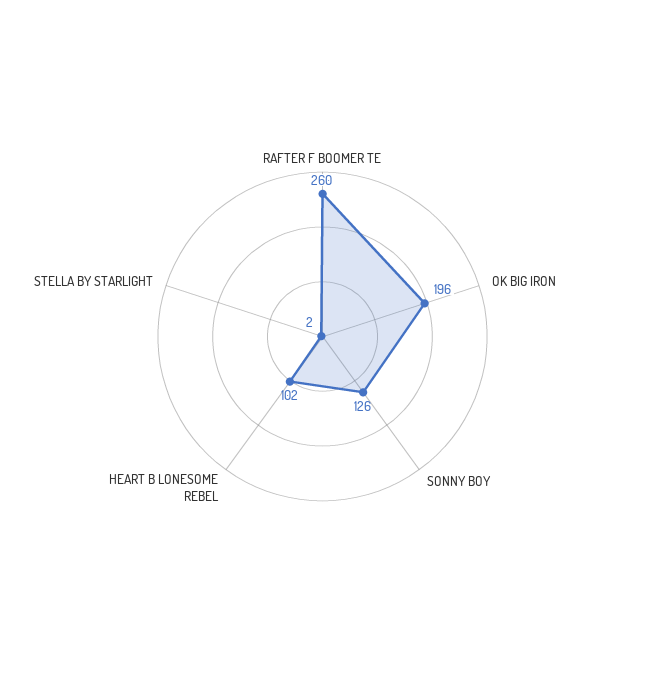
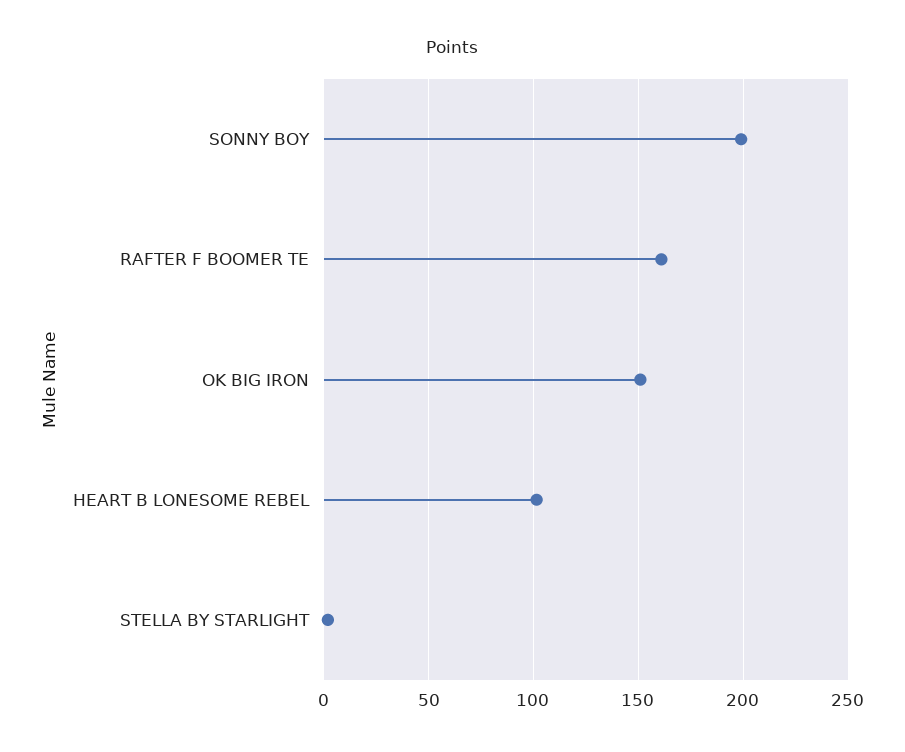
  {
-   "RAFTER F BOOMER TE": 260,
+   "RAFTER F BOOMER TE": 160,
-   "OK BIG IRON": 196,
+   "OK BIG IRON": 150,
-   "SONNY BOY": 126,
+   "SONNY BOY": 200,
    "HEART B LONESOME REBEL": 102,
    "STELLA BY STARLIGHT": 2
  }

